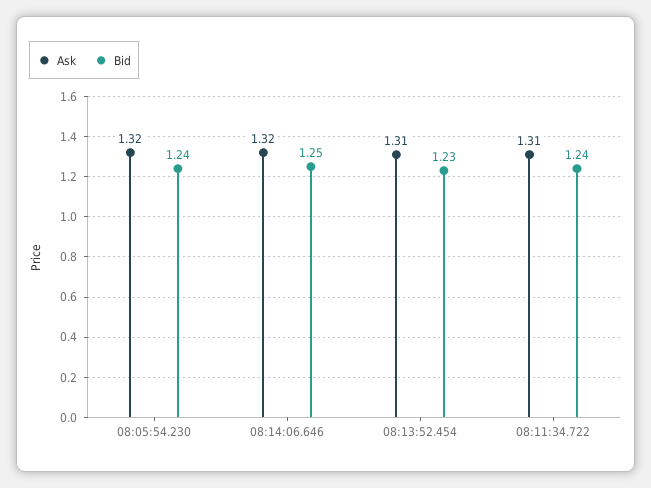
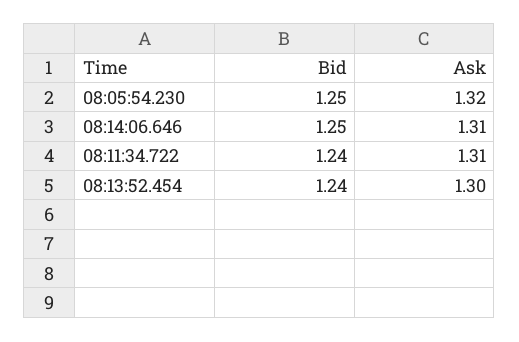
  {
    "Ask": {
      "08:05:54.230": 1.32,
-     "08:14:06.646": 1.32,
+     "08:14:06.646": 1.31,
-     "08:13:52.454": 1.31,
+     "08:13:52.454": 1.3,
      "08:11:34.722": 1.31
    },
    "Bid": {
-     "08:05:54.230": 1.24,
+     "08:05:54.230": 1.25,
      "08:14:06.646": 1.25,
-     "08:13:52.454": 1.23,
+     "08:13:52.454": 1.24,
      "08:11:34.722": 1.24
    }
  }

